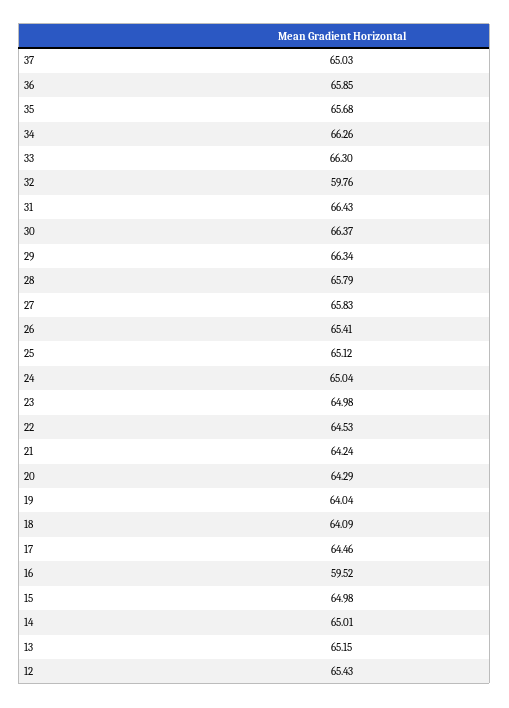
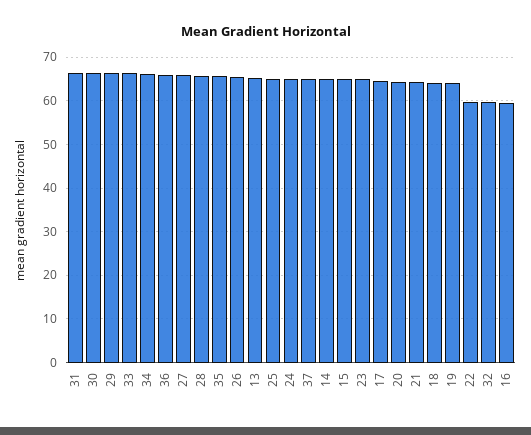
  {
    "37": 65.03,
    "36": 65.85,
    "35": 65.68,
    "34": 66.26,
    "33": 66.3,
    "32": 59.76,
    "31": 66.43,
    "30": 66.37,
    "29": 66.34,
    "28": 65.79,
    "27": 65.83,
    "26": 65.41,
    "25": 65.12,
    "24": 65.04,
    "23": 64.98,
-   "22": 64.53,
+   "22": 60,
    "21": 64.24,
    "20": 64.29,
    "19": 64.04,
    "18": 64.09,
    "17": 64.46,
    "16": 59.52,
    "15": 64.98,
    "14": 65.01,
-   "13": 65.15,
+   "13": 65.15
-   "12": 65.43
  }

